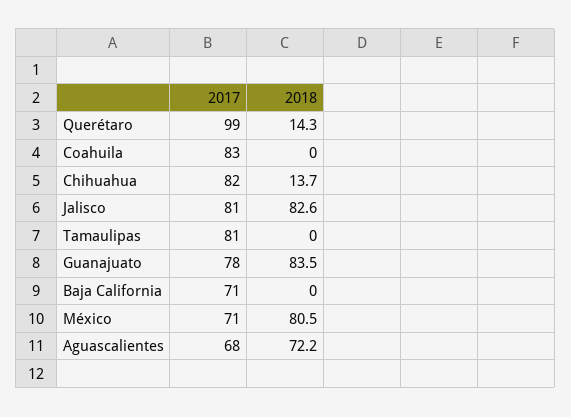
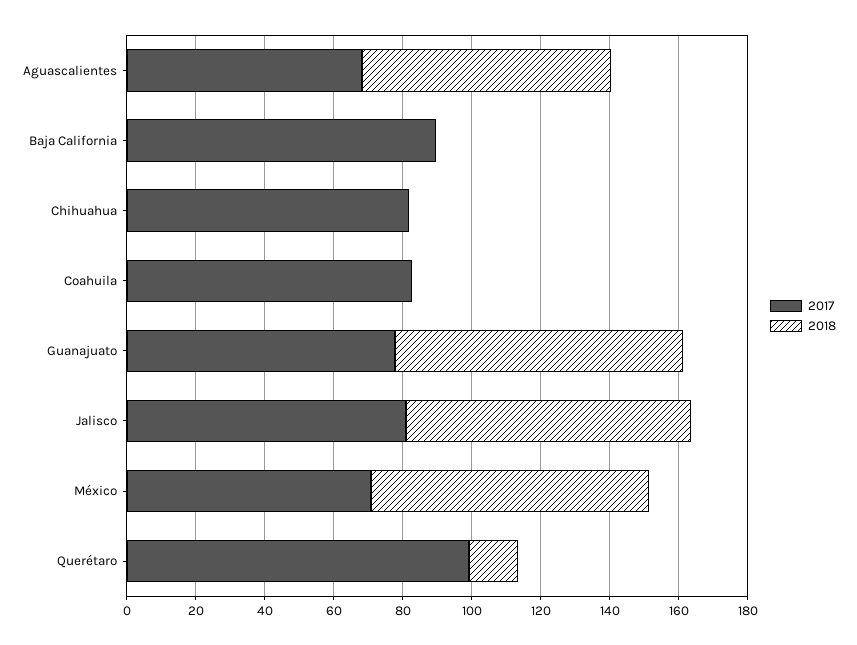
  {
    "2017": {
      "Querétaro": 99,
      "Coahuila": 83,
      "Chihuahua": 82,
      "Jalisco": 81,
-     "Tamaulipas": 81,
      "Guanajuato": 78,
-     "Baja California": 71,
+     "Baja California": 90,
      "México": 71,
      "Aguascalientes": 68
    },
    "2018": {
      "Querétaro": 14.3,
      "Coahuila": 0,
-     "Chihuahua": 13.7,
+     "Chihuahua": 0,
      "Jalisco": 82.6,
-     "Tamaulipas": 0,
      "Guanajuato": 83.5,
      "Baja California": 0,
      "México": 80.5,
      "Aguascalientes": 72.2
    }
  }

